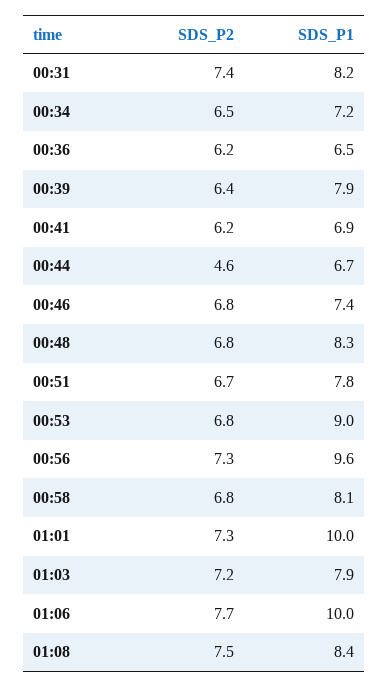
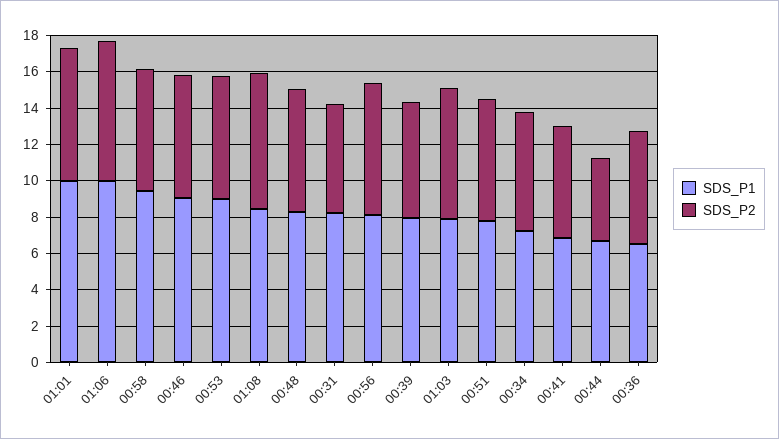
  {
    "SDS_P2": {
-     "00:31": 7.4,
+     "00:31": 6,
      "00:34": 6.5,
      "00:36": 6.2,
      "00:39": 6.4,
      "00:41": 6.2,
      "00:44": 4.6,
      "00:46": 6.8,
      "00:48": 6.8,
      "00:51": 6.7,
      "00:53": 6.8,
      "00:56": 7.3,
      "00:58": 6.8,
      "01:01": 7.3,
      "01:03": 7.2,
      "01:06": 7.7,
      "01:08": 7.5
    },
    "SDS_P1": {
      "00:31": 8.2,
      "00:34": 7.2,
      "00:36": 6.5,
      "00:39": 7.9,
      "00:41": 6.9,
      "00:44": 6.7,
-     "00:46": 7.4,
+     "00:46": 9,
      "00:48": 8.3,
      "00:51": 7.8,
      "00:53": 9,
-     "00:56": 9.6,
+     "00:56": 8,
-     "00:58": 8.1,
+     "00:58": 9.5,
      "01:01": 10,
      "01:03": 7.9,
      "01:06": 10,
      "01:08": 8.4
    }
  }

